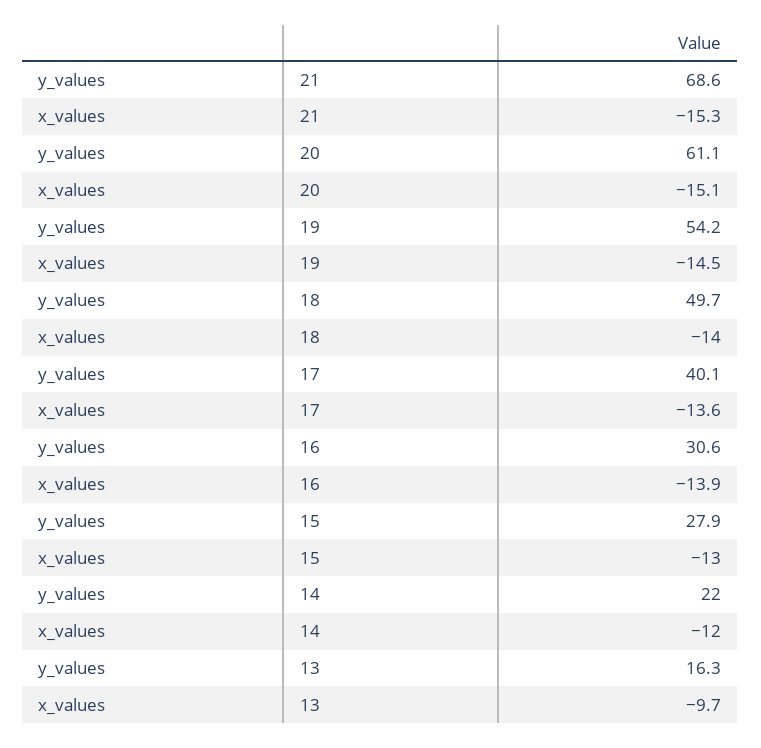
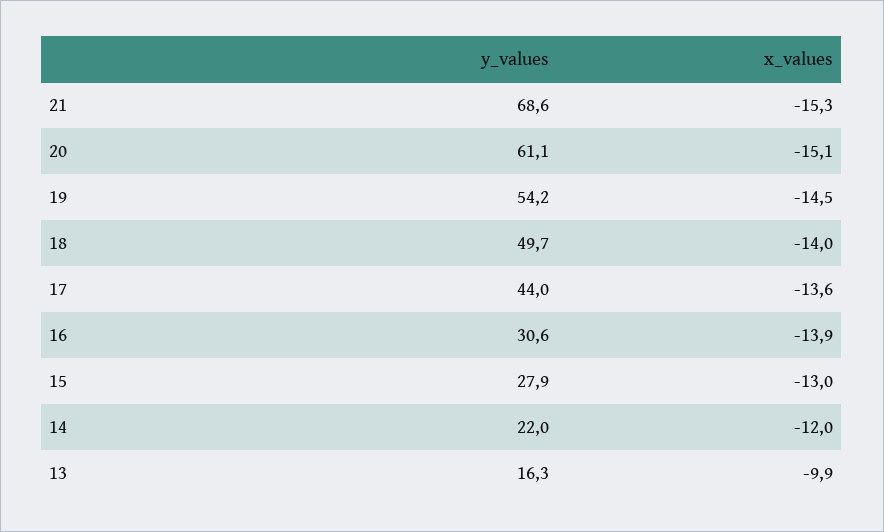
  {
    "y_values": {
      "21": 68.6,
      "20": 61.1,
      "19": 54.2,
      "18": 49.7,
-     "17": 40.1,
+     "17": 44,
      "16": 30.6,
      "15": 27.9,
      "14": 22,
      "13": 16.3
    },
    "x_values": {
      "21": -15.3,
      "20": -15.1,
      "19": -14.5,
      "18": -14,
      "17": -13.6,
      "16": -13.9,
      "15": -13,
      "14": -12,
-     "13": -9.7
+     "13": -9.9
    }
  }

